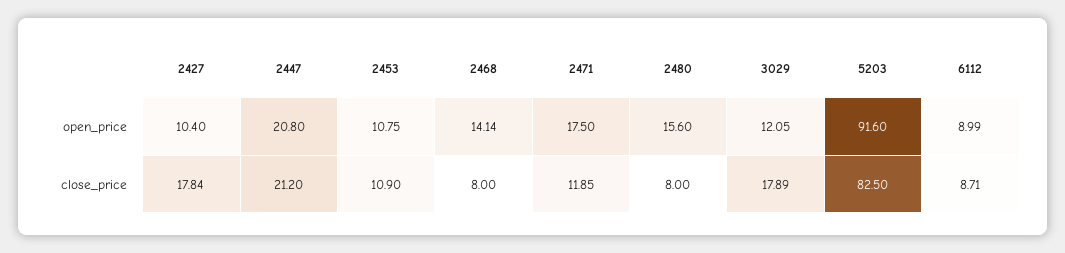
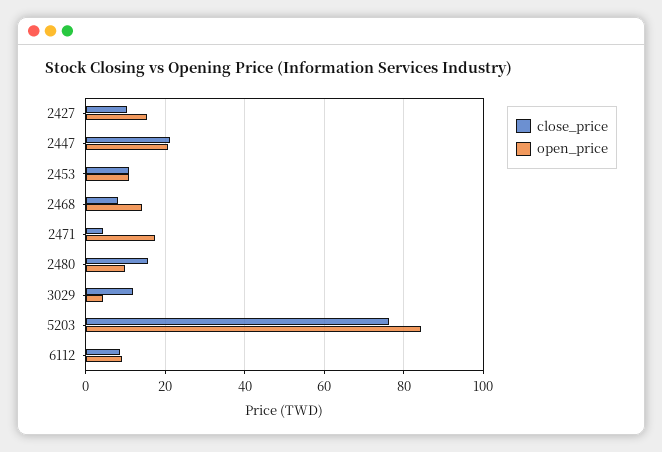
  {
    "open_price": {
-     "2427": 10.4,
+     "2427": 16,
      "2447": 20.8,
      "2453": 10.75,
      "2468": 14.14,
      "2471": 17.5,
-     "2480": 15.6,
+     "2480": 10,
-     "3029": 12.05,
+     "3029": 4,
-     "5203": 91.6,
+     "5203": 84,
      "6112": 8.99
    },
    "close_price": {
-     "2427": 17.84,
+     "2427": 10,
      "2447": 21.2,
      "2453": 10.9,
      "2468": 8,
-     "2471": 11.85,
+     "2471": 4,
-     "2480": 8,
+     "2480": 16,
-     "3029": 17.89,
+     "3029": 12,
-     "5203": 82.5,
+     "5203": 76,
      "6112": 8.71
    }
  }

